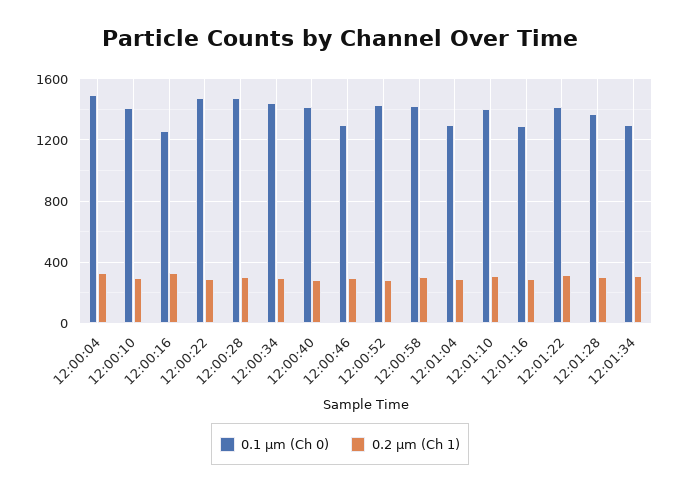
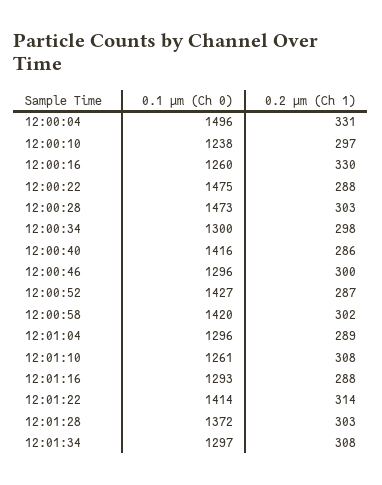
  {
    "0.1 µm (Ch 0)": {
      "12:00:04": 1496,
-     "12:00:10": 1400,
+     "12:00:10": 1238,
      "12:00:16": 1260,
      "12:00:22": 1475,
      "12:00:28": 1473,
-     "12:00:34": 1450,
+     "12:00:34": 1300,
      "12:00:40": 1416,
      "12:00:46": 1296,
      "12:00:52": 1427,
      "12:00:58": 1420,
      "12:01:04": 1296,
-     "12:01:10": 1400,
+     "12:01:10": 1261,
      "12:01:16": 1293,
      "12:01:22": 1414,
      "12:01:28": 1372,
      "12:01:34": 1297
    },
    "0.2 µm (Ch 1)": {
      "12:00:04": 331,
      "12:00:10": 297,
      "12:00:16": 330,
      "12:00:22": 288,
      "12:00:28": 303,
      "12:00:34": 298,
      "12:00:40": 286,
      "12:00:46": 300,
      "12:00:52": 287,
      "12:00:58": 302,
      "12:01:04": 289,
      "12:01:10": 308,
      "12:01:16": 288,
      "12:01:22": 314,
      "12:01:28": 303,
      "12:01:34": 308
    }
  }

